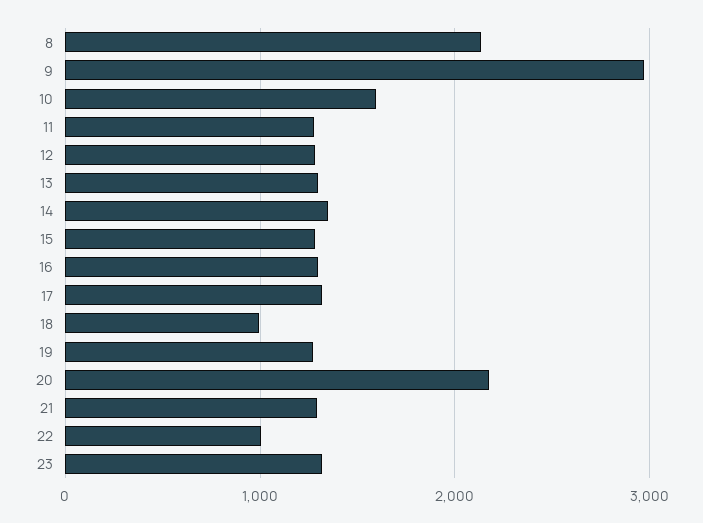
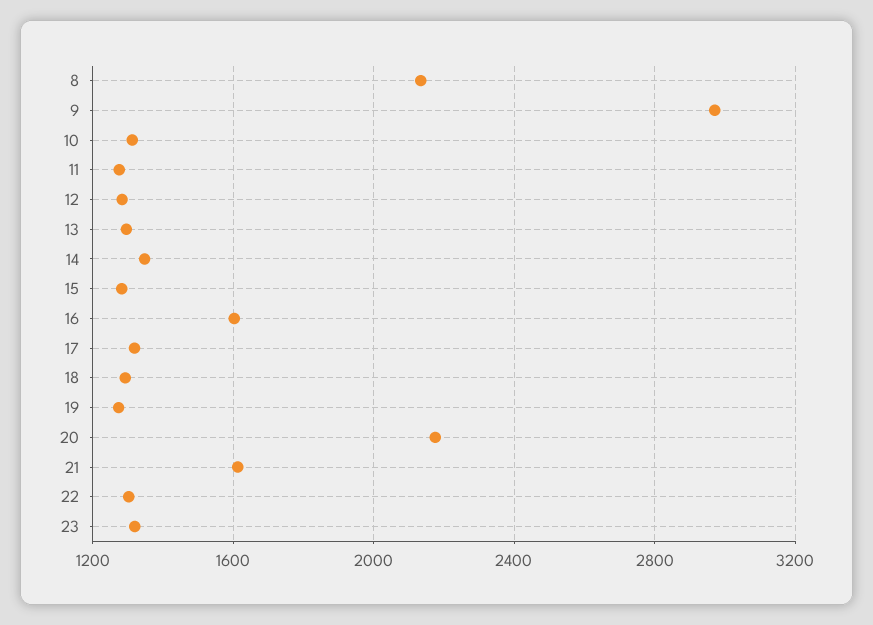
  {
    "8": 2150,
    "9": 2950,
-   "10": 1600,
+   "10": 1300,
    "11": 1300,
    "12": 1300,
    "13": 1300,
    "14": 1350,
    "15": 1300,
-   "16": 1300,
+   "16": 1600,
    "17": 1300,
-   "18": 1000,
+   "18": 1300,
    "19": 1250,
    "20": 2200,
-   "21": 1300,
+   "21": 1600,
-   "22": 1000,
+   "22": 1300,
    "23": 1300
  }

